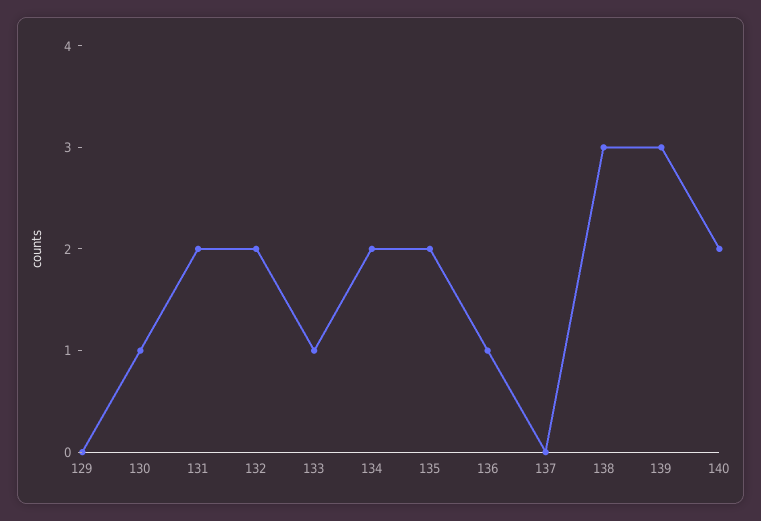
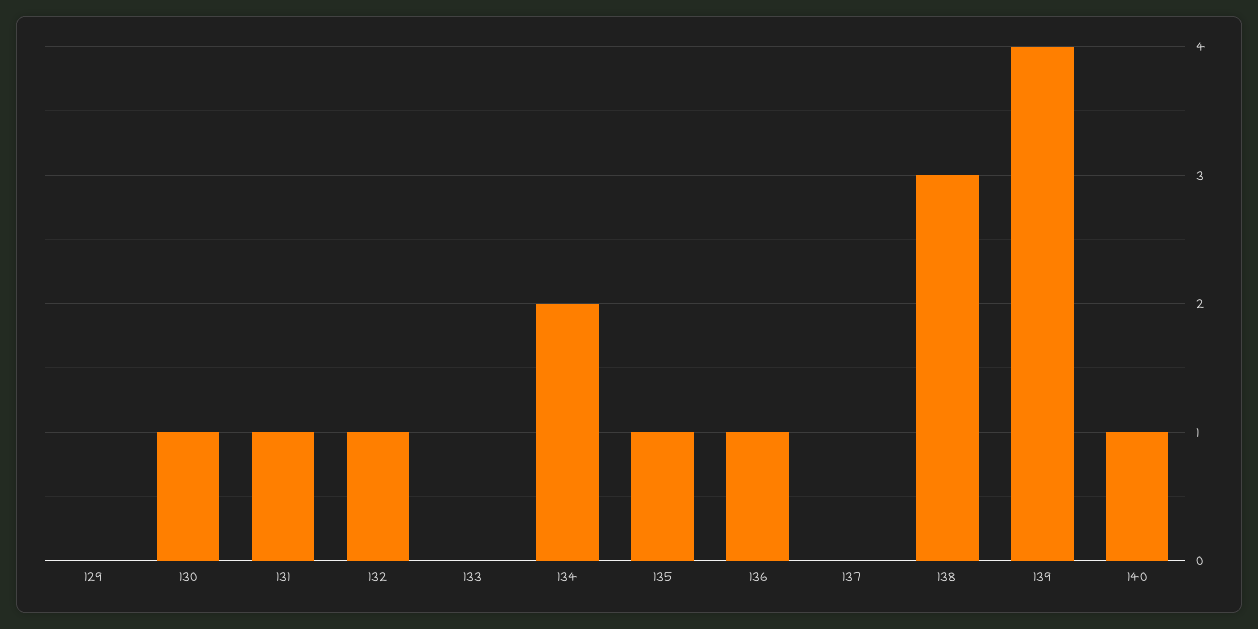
  {
    "129": 0,
    "130": 1,
-   "131": 2,
+   "131": 1,
-   "132": 2,
+   "132": 1,
-   "133": 1,
+   "133": 0,
    "134": 2,
-   "135": 2,
+   "135": 1,
    "136": 1,
    "137": 0,
    "138": 3,
-   "139": 3,
+   "139": 4,
-   "140": 2
+   "140": 1
  }

